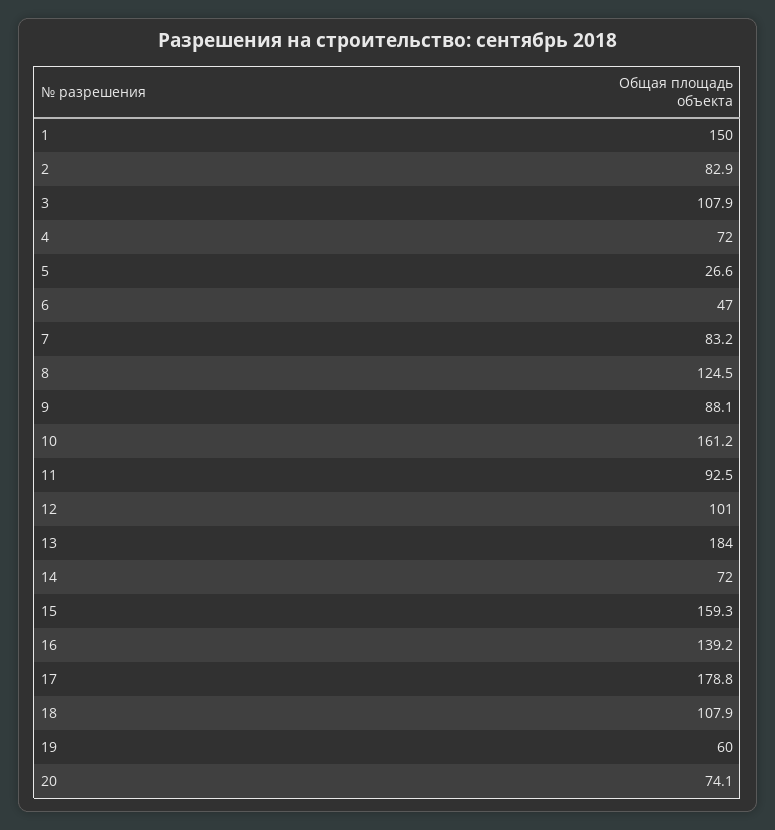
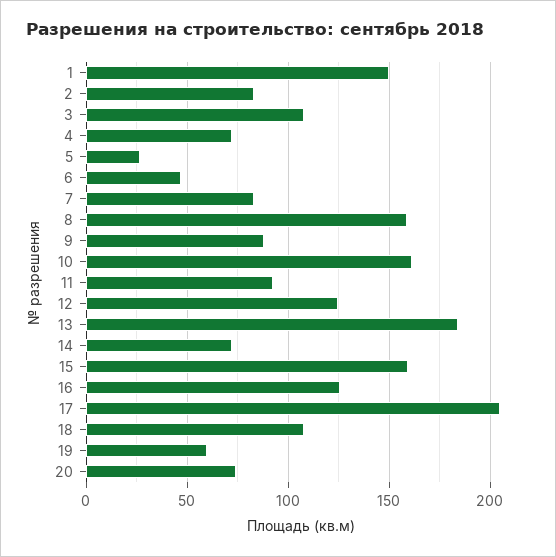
  {
    "1": 150,
    "2": 82.9,
    "3": 107.9,
    "4": 72,
    "5": 26.6,
    "6": 47,
    "7": 83.2,
-   "8": 124.5,
+   "8": 160,
    "9": 88.1,
    "10": 161.2,
    "11": 92.5,
-   "12": 101,
+   "12": 125,
    "13": 184,
    "14": 72,
    "15": 159.3,
-   "16": 139.2,
+   "16": 125,
-   "17": 178.8,
+   "17": 205,
    "18": 107.9,
    "19": 60,
    "20": 74.1
  }

